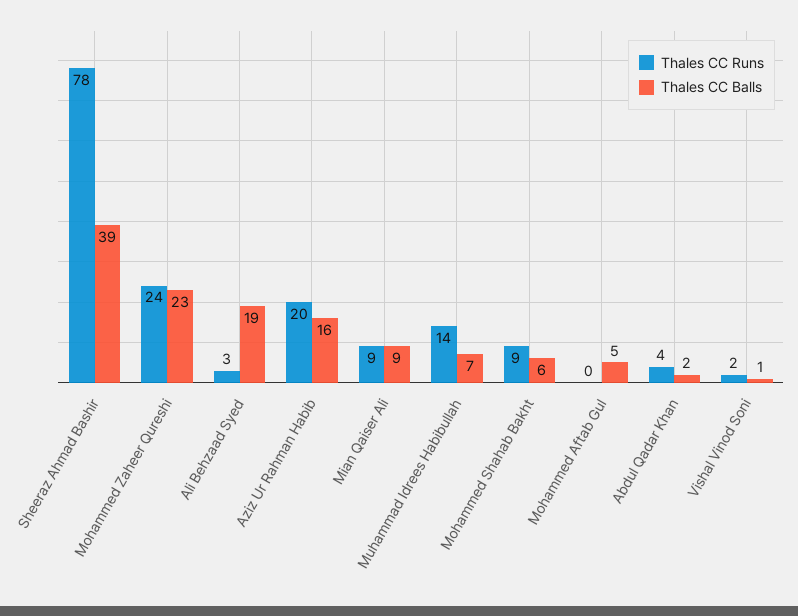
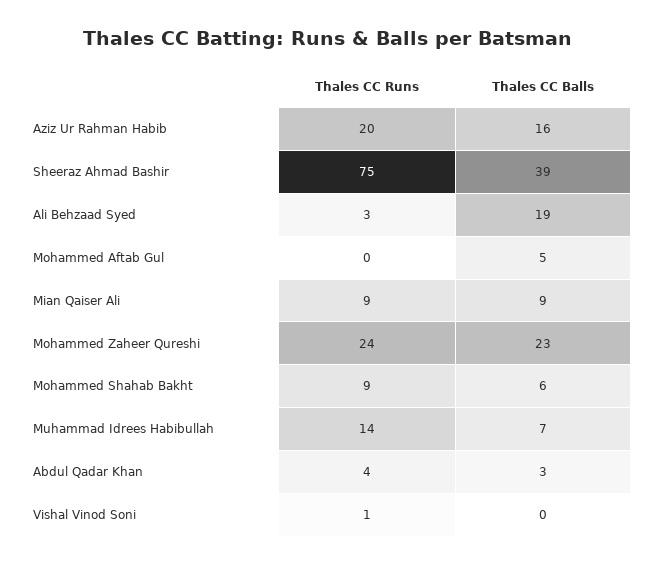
  {
    "Thales CC Runs": {
-     "Sheeraz Ahmad Bashir": 78,
+     "Sheeraz Ahmad Bashir": 75,
      "Mohammed Zaheer Qureshi": 24,
      "Ali Behzaad Syed": 3,
      "Aziz Ur Rahman Habib": 20,
      "Mian Qaiser Ali": 9,
      "Muhammad Idrees Habibullah": 14,
      "Mohammed Shahab Bakht": 9,
      "Mohammed Aftab Gul": 0,
      "Abdul Qadar Khan": 4,
-     "Vishal Vinod Soni": 2
+     "Vishal Vinod Soni": 1
    },
    "Thales CC Balls": {
      "Sheeraz Ahmad Bashir": 39,
      "Mohammed Zaheer Qureshi": 23,
      "Ali Behzaad Syed": 19,
      "Aziz Ur Rahman Habib": 16,
      "Mian Qaiser Ali": 9,
      "Muhammad Idrees Habibullah": 7,
      "Mohammed Shahab Bakht": 6,
      "Mohammed Aftab Gul": 5,
-     "Abdul Qadar Khan": 2,
+     "Abdul Qadar Khan": 3,
-     "Vishal Vinod Soni": 1
+     "Vishal Vinod Soni": 0
    }
  }

